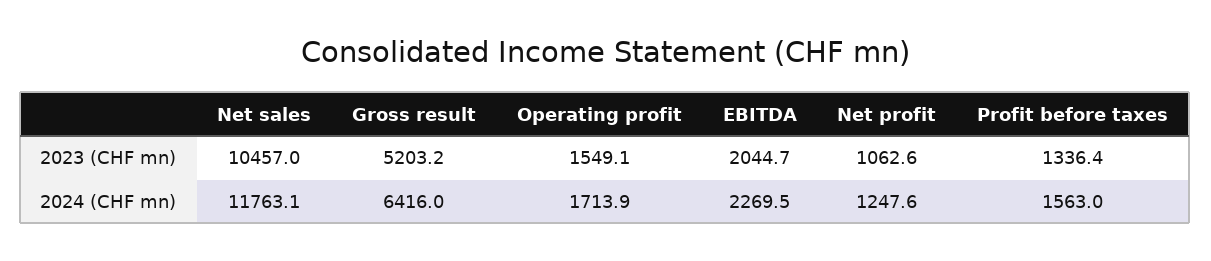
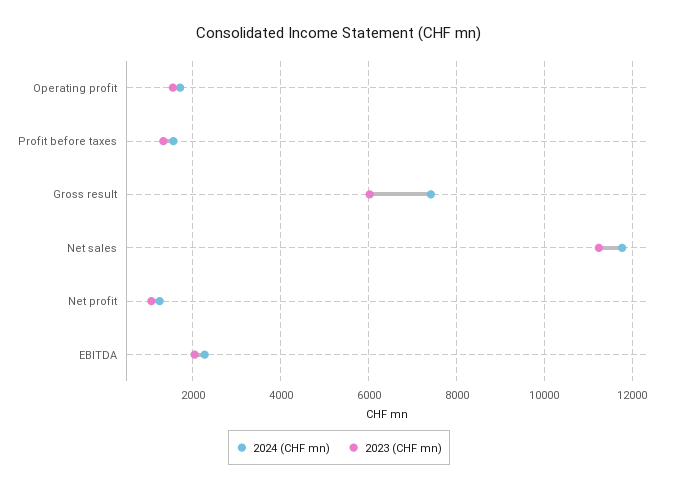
  {
    "2023 (CHF mn)": {
-     "Net sales": 10457,
+     "Net sales": 11200,
-     "Gross result": 5203.2,
+     "Gross result": 6000,
      "Operating profit": 1549.1,
      "EBITDA": 2044.7,
      "Net profit": 1062.6,
      "Profit before taxes": 1336.4
    },
    "2024 (CHF mn)": {
      "Net sales": 11763.1,
-     "Gross result": 6416,
+     "Gross result": 7400,
      "Operating profit": 1713.9,
      "EBITDA": 2269.5,
      "Net profit": 1247.6,
      "Profit before taxes": 1563
    }
  }

